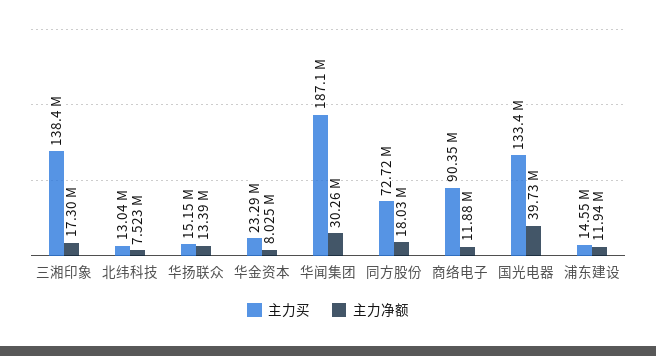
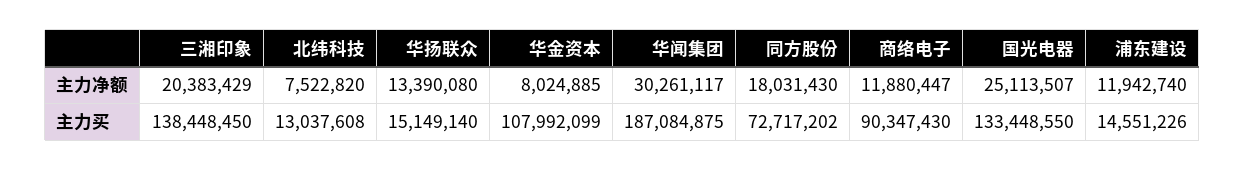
  {
    "主力买": {
      "三湘印象": 138448450,
      "北纬科技": 13037608,
      "华扬联众": 15149140,
-     "华金资本": 23290000,
+     "华金资本": 107992099,
      "华闻集团": 187084875,
      "同方股份": 72717202,
      "商络电子": 90347430,
      "国光电器": 133448550,
      "浦东建设": 14551226
    },
    "主力净额": {
-     "三湘印象": 17300000,
+     "三湘印象": 20383429,
      "北纬科技": 7522820,
      "华扬联众": 13390080,
      "华金资本": 8024885,
      "华闻集团": 30261117,
      "同方股份": 18031430,
      "商络电子": 11880447,
-     "国光电器": 39730000,
+     "国光电器": 25113507,
      "浦东建设": 11942740
    }
  }

